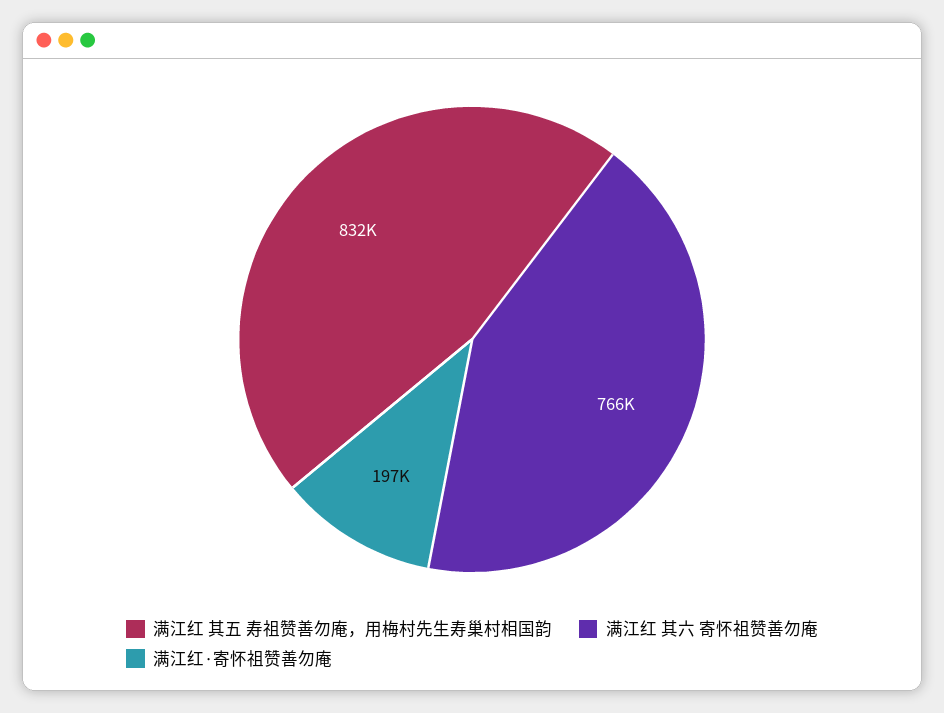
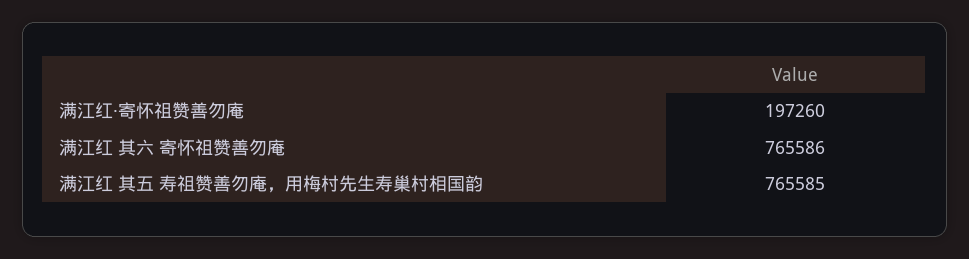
  {
-   "满江红 其五 寿祖赞善勿庵，用梅村先生寿巢村相国韵": 832000,
+   "满江红 其五 寿祖赞善勿庵，用梅村先生寿巢村相国韵": 765585,
    "满江红 其六 寄怀祖赞善勿庵": 765586,
    "满江红·寄怀祖赞善勿庵": 197260
  }

